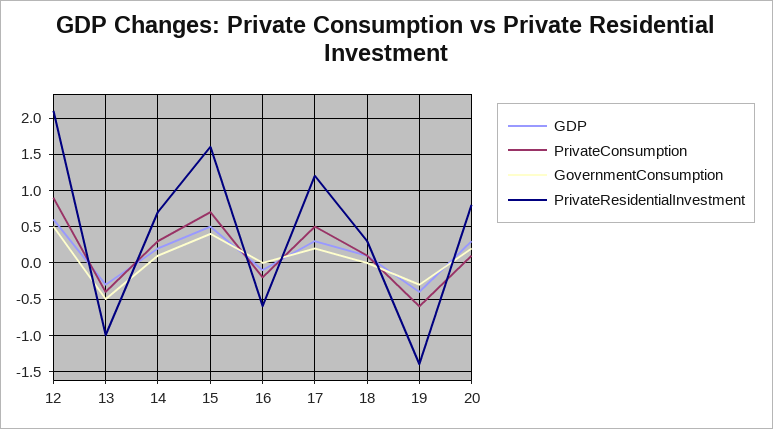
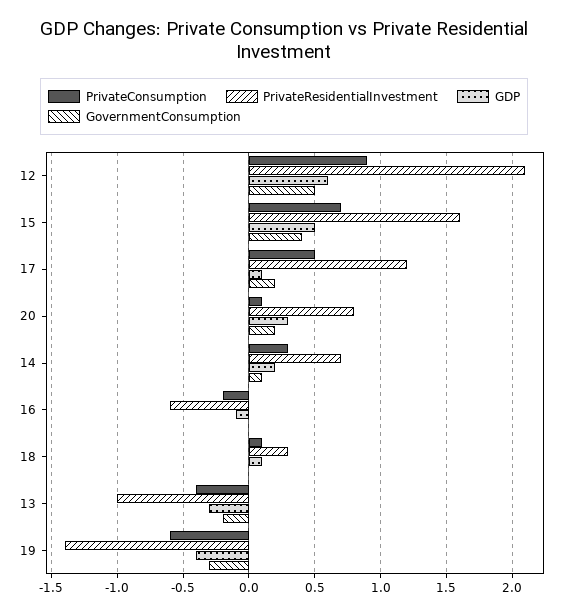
  {
    "GDP": {
      "12": 0.6,
      "13": -0.3,
      "14": 0.2,
      "15": 0.5,
      "16": -0.1,
-     "17": 0.3,
+     "17": 0.1,
      "18": 0.1,
      "19": -0.4,
      "20": 0.3
    },
    "PrivateConsumption": {
      "12": 0.9,
      "13": -0.4,
      "14": 0.3,
      "15": 0.7,
      "16": -0.2,
      "17": 0.5,
      "18": 0.1,
      "19": -0.6,
      "20": 0.1
    },
    "GovernmentConsumption": {
      "12": 0.5,
-     "13": -0.5,
+     "13": -0.2,
      "14": 0.1,
      "15": 0.4,
      "16": 0,
      "17": 0.2,
      "18": 0,
      "19": -0.3,
      "20": 0.2
    },
    "PrivateResidentialInvestment": {
      "12": 2.1,
      "13": -1,
      "14": 0.7,
      "15": 1.6,
      "16": -0.6,
      "17": 1.2,
      "18": 0.3,
      "19": -1.4,
      "20": 0.8
    }
  }

